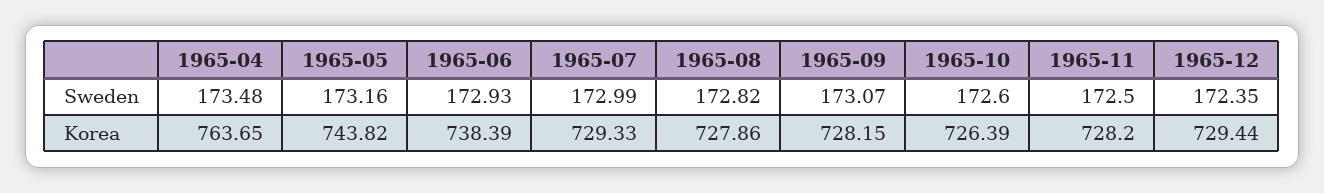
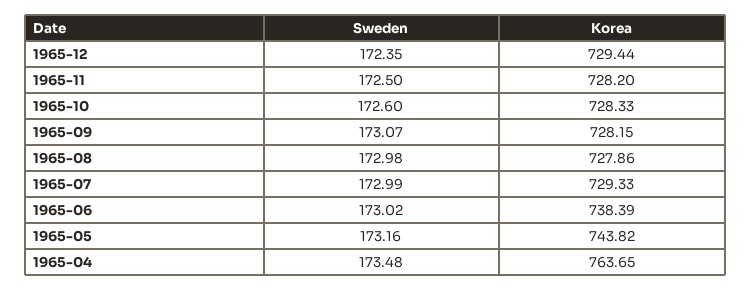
  {
    "1965-04": {
      "Sweden": 173.48,
      "Korea": 763.65
    },
    "1965-05": {
      "Sweden": 173.16,
      "Korea": 743.82
    },
    "1965-06": {
-     "Sweden": 172.93,
+     "Sweden": 173.02,
      "Korea": 738.39
    },
    "1965-07": {
      "Sweden": 172.99,
      "Korea": 729.33
    },
    "1965-08": {
-     "Sweden": 172.82,
+     "Sweden": 172.98,
      "Korea": 727.86
    },
    "1965-09": {
      "Sweden": 173.07,
      "Korea": 728.15
    },
    "1965-10": {
      "Sweden": 172.6,
-     "Korea": 726.39
+     "Korea": 728.33
    },
    "1965-11": {
      "Sweden": 172.5,
      "Korea": 728.2
    },
    "1965-12": {
      "Sweden": 172.35,
      "Korea": 729.44
    }
  }

